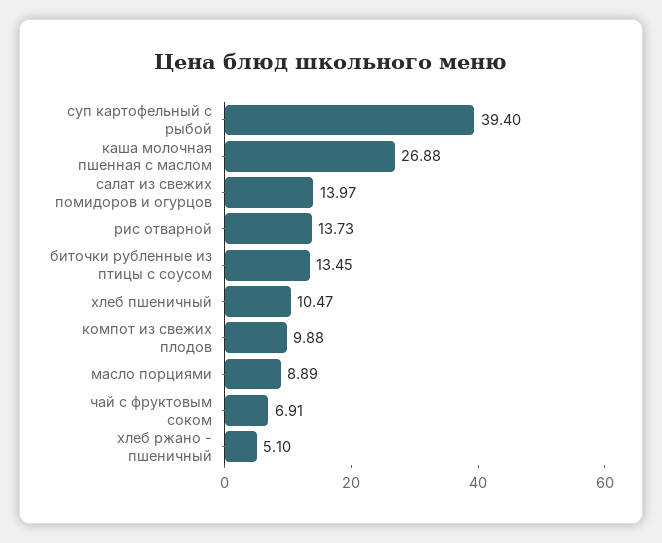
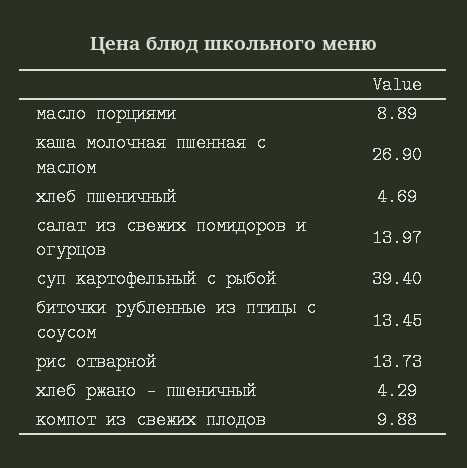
  {
    "суп картофельный с рыбой": 39.4,
-   "каша молочная пшенная с маслом": 26.88,
+   "каша молочная пшенная с маслом": 26.9,
    "салат из свежих помидоров и огурцов": 13.97,
    "рис отварной": 13.73,
    "биточки рубленные из птицы с соусом": 13.45,
-   "хлеб пшеничный": 10.47,
+   "хлеб пшеничный": 4.69,
    "компот из свежих плодов": 9.88,
    "масло порциями": 8.89,
-   "чай с фруктовым соком": 6.91,
-   "хлеб ржано - пшеничный": 5.1
+   "хлеб ржано - пшеничный": 4.29
  }

